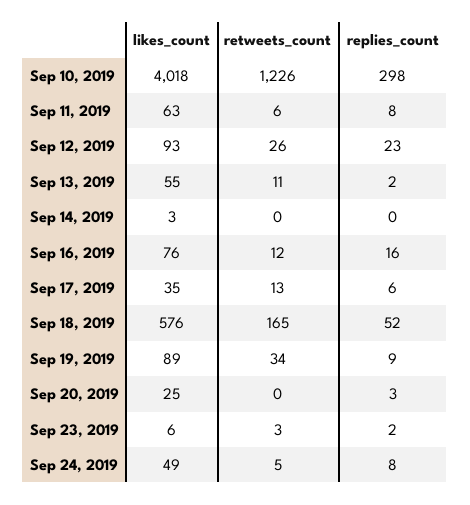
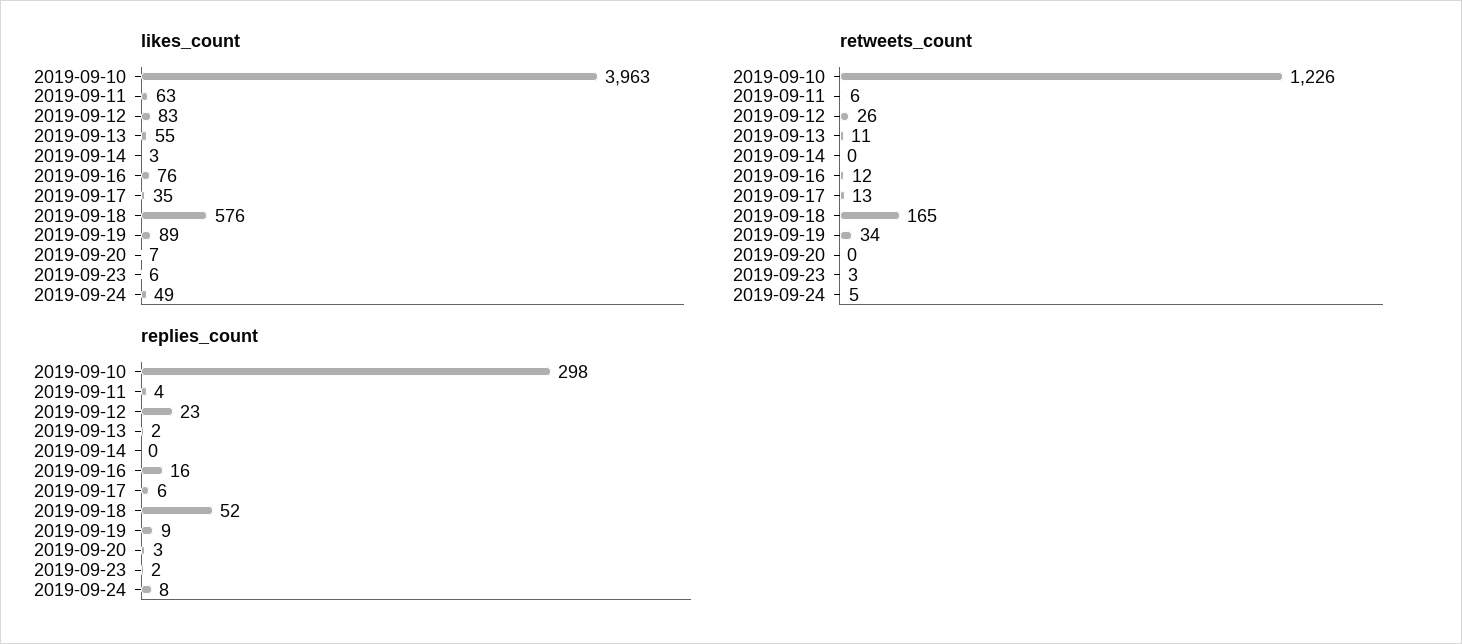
  {
    "likes_count": {
-     "Sep 10, 2019": 4018,
+     "Sep 10, 2019": 3963,
      "Sep 11, 2019": 63,
-     "Sep 12, 2019": 93,
+     "Sep 12, 2019": 83,
      "Sep 13, 2019": 55,
      "Sep 14, 2019": 3,
      "Sep 16, 2019": 76,
      "Sep 17, 2019": 35,
      "Sep 18, 2019": 576,
      "Sep 19, 2019": 89,
-     "Sep 20, 2019": 25,
+     "Sep 20, 2019": 7,
      "Sep 23, 2019": 6,
      "Sep 24, 2019": 49
    },
    "retweets_count": {
      "Sep 10, 2019": 1226,
      "Sep 11, 2019": 6,
      "Sep 12, 2019": 26,
      "Sep 13, 2019": 11,
      "Sep 14, 2019": 0,
      "Sep 16, 2019": 12,
      "Sep 17, 2019": 13,
      "Sep 18, 2019": 165,
      "Sep 19, 2019": 34,
      "Sep 20, 2019": 0,
      "Sep 23, 2019": 3,
      "Sep 24, 2019": 5
    },
    "replies_count": {
      "Sep 10, 2019": 298,
-     "Sep 11, 2019": 8,
+     "Sep 11, 2019": 4,
      "Sep 12, 2019": 23,
      "Sep 13, 2019": 2,
      "Sep 14, 2019": 0,
      "Sep 16, 2019": 16,
      "Sep 17, 2019": 6,
      "Sep 18, 2019": 52,
      "Sep 19, 2019": 9,
      "Sep 20, 2019": 3,
      "Sep 23, 2019": 2,
      "Sep 24, 2019": 8
    }
  }

